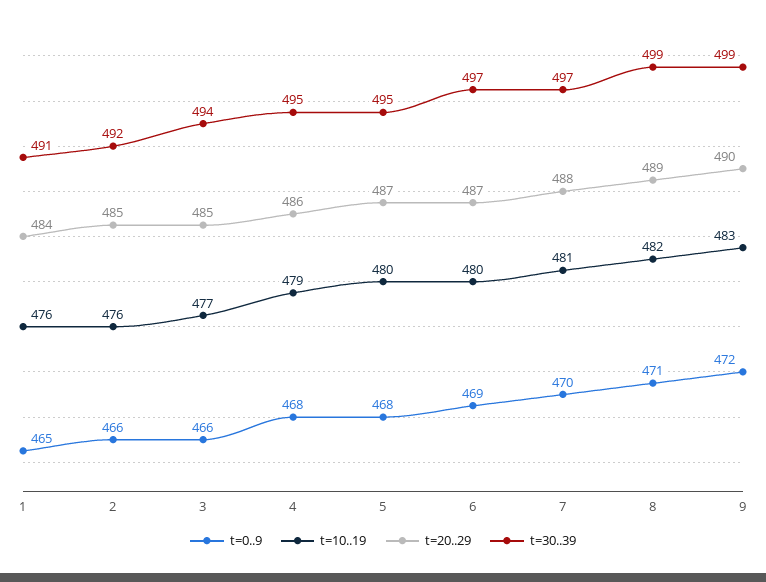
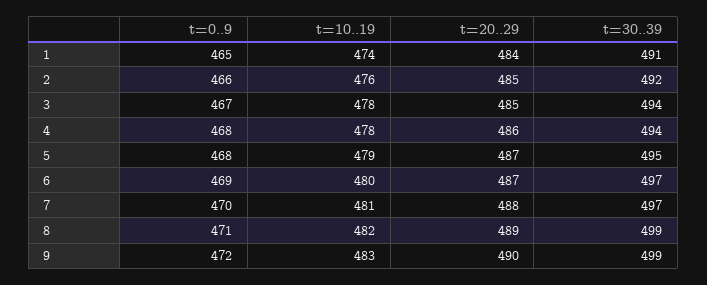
  {
    "t=0..9": {
      "1": 465,
      "2": 466,
-     "3": 466,
+     "3": 467,
      "4": 468,
      "5": 468,
      "6": 469,
      "7": 470,
      "8": 471,
      "9": 472
    },
    "t=10..19": {
-     "1": 476,
+     "1": 474,
      "2": 476,
-     "3": 477,
+     "3": 478,
-     "4": 479,
+     "4": 478,
-     "5": 480,
+     "5": 479,
      "6": 480,
      "7": 481,
      "8": 482,
      "9": 483
    },
    "t=20..29": {
      "1": 484,
      "2": 485,
      "3": 485,
      "4": 486,
      "5": 487,
      "6": 487,
      "7": 488,
      "8": 489,
      "9": 490
    },
    "t=30..39": {
      "1": 491,
      "2": 492,
      "3": 494,
-     "4": 495,
+     "4": 494,
      "5": 495,
      "6": 497,
      "7": 497,
      "8": 499,
      "9": 499
    }
  }

